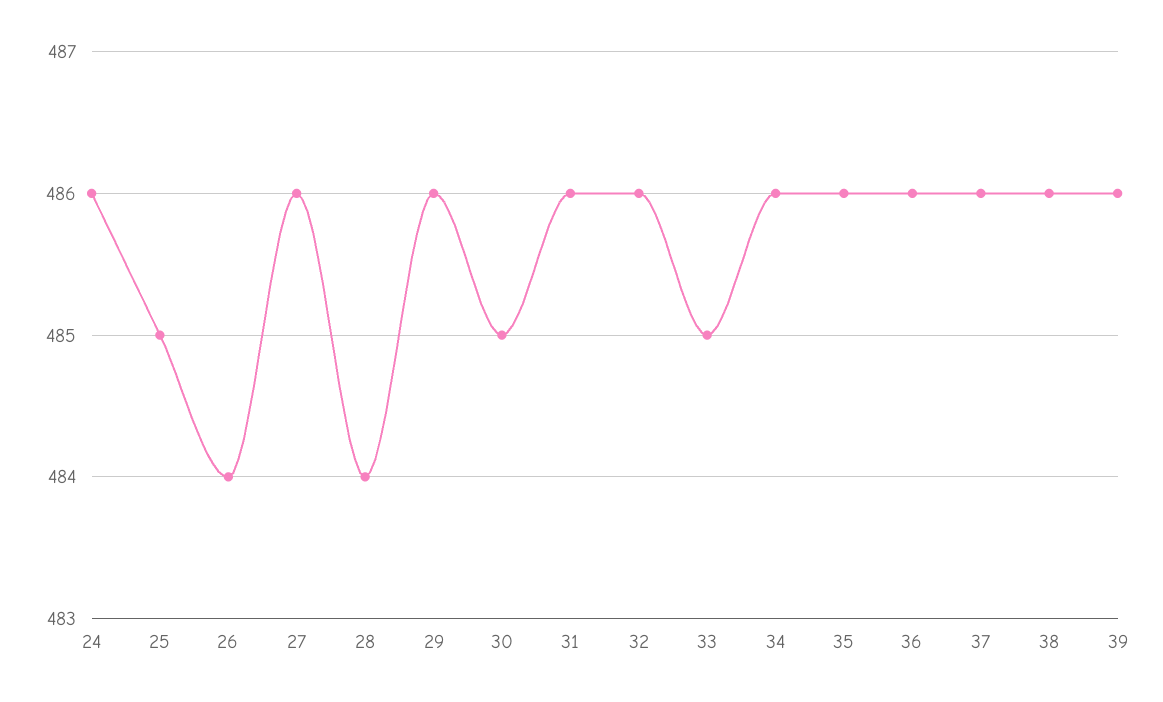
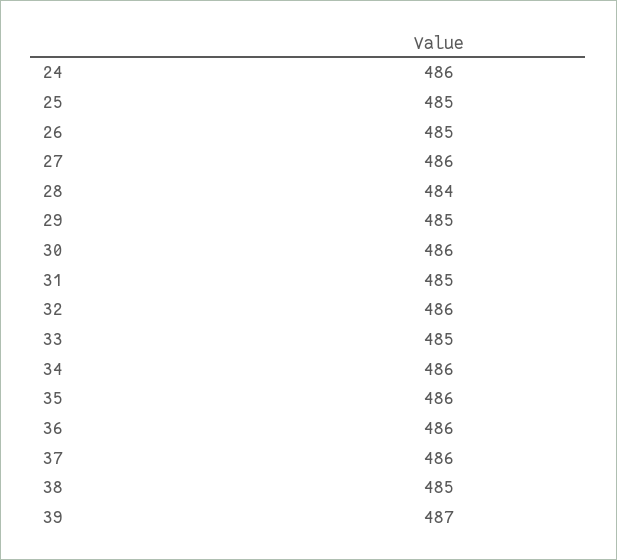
  {
    "24": 486,
    "25": 485,
-   "26": 484,
+   "26": 485,
    "27": 486,
    "28": 484,
-   "29": 486,
+   "29": 485,
-   "30": 485,
+   "30": 486,
-   "31": 486,
+   "31": 485,
    "32": 486,
    "33": 485,
    "34": 486,
    "35": 486,
    "36": 486,
    "37": 486,
-   "38": 486,
+   "38": 485,
-   "39": 486
+   "39": 487
  }

